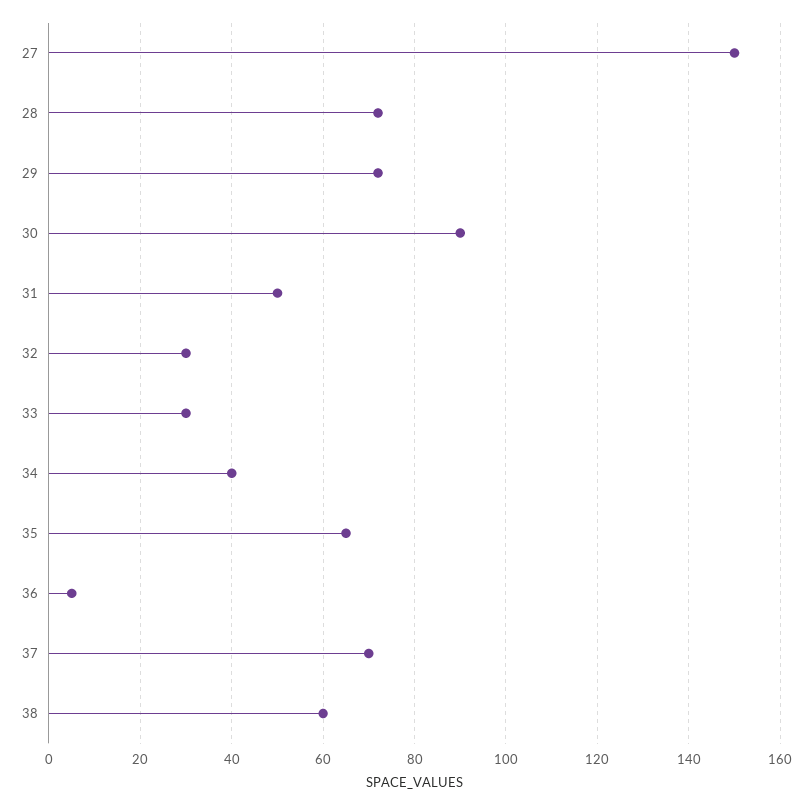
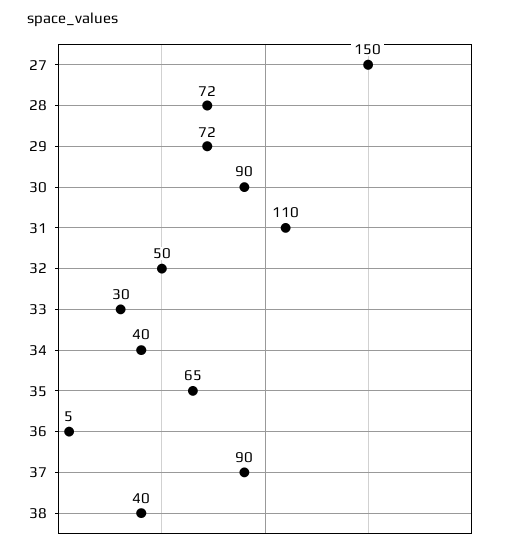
  {
    "27": 150,
    "28": 72,
    "29": 72,
    "30": 90,
-   "31": 50,
+   "31": 110,
-   "32": 30,
+   "32": 50,
    "33": 30,
    "34": 40,
    "35": 65,
    "36": 5,
-   "37": 70,
+   "37": 90,
-   "38": 60
+   "38": 40
  }

